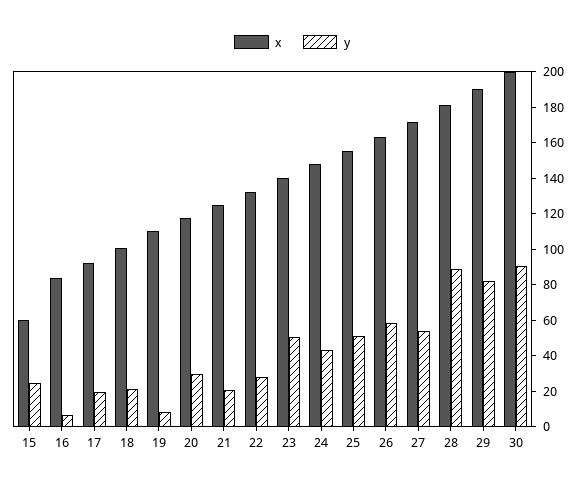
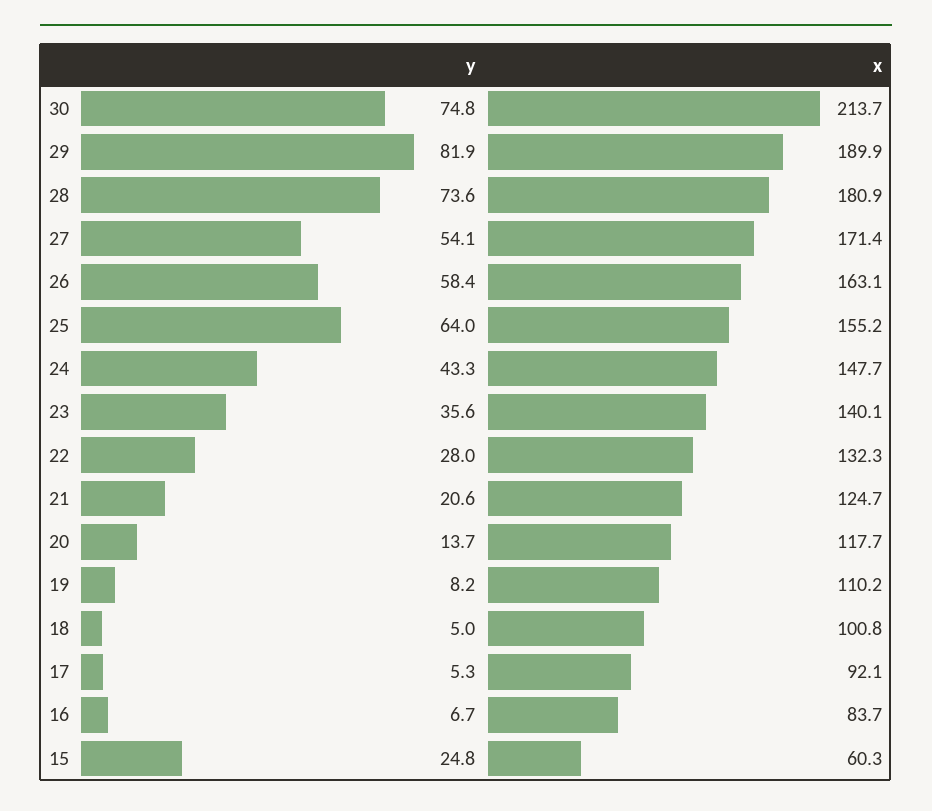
  {
    "x": {
      "15": 60.3,
      "16": 83.7,
      "17": 92.1,
      "18": 100.8,
      "19": 110.2,
      "20": 117.7,
      "21": 124.7,
      "22": 132.3,
      "23": 140.1,
      "24": 147.7,
      "25": 155.2,
      "26": 163.1,
      "27": 171.4,
      "28": 180.9,
      "29": 189.9,
-     "30": 200
+     "30": 213.7
    },
    "y": {
      "15": 24.8,
      "16": 6.7,
-     "17": 20,
+     "17": 5.3,
-     "18": 20,
+     "18": 5,
      "19": 8.2,
-     "20": 30,
+     "20": 13.7,
      "21": 20.6,
      "22": 28,
-     "23": 50,
+     "23": 35.6,
      "24": 43.3,
-     "25": 50,
+     "25": 64,
      "26": 58.4,
      "27": 54.1,
-     "28": 90,
+     "28": 73.6,
      "29": 81.9,
-     "30": 90
+     "30": 74.8
    }
  }

